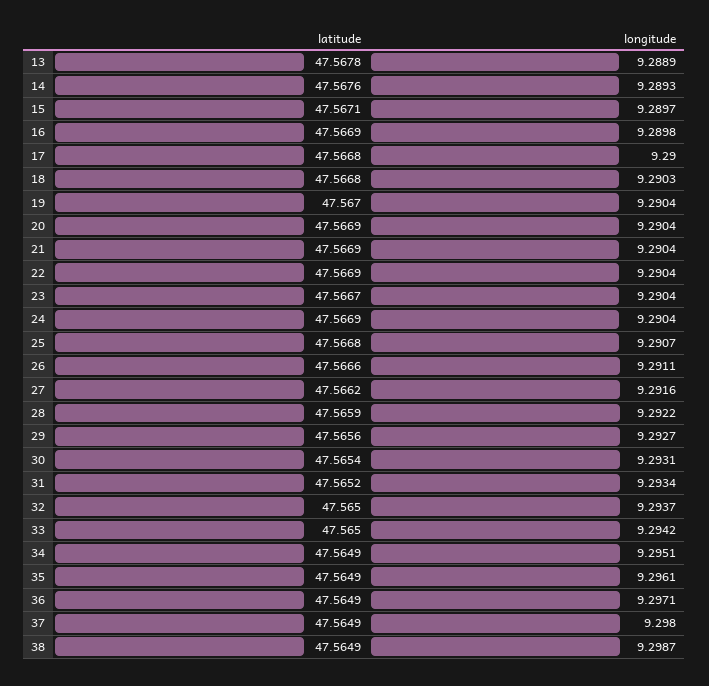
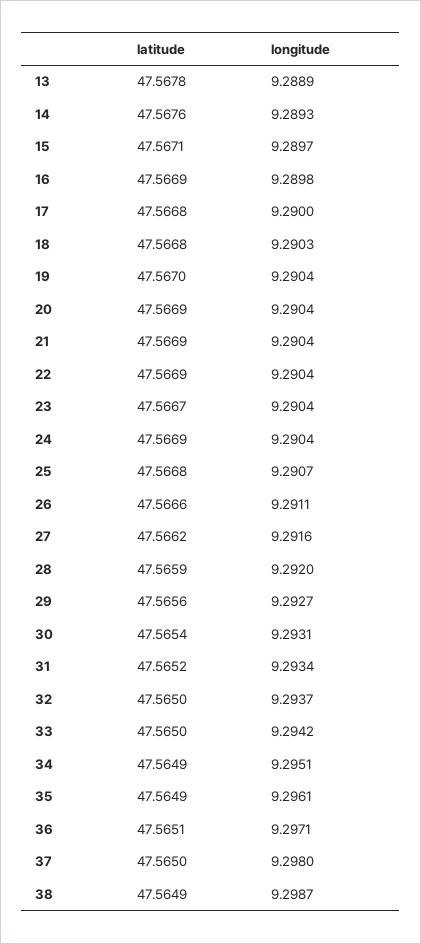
  {
    "latitude": {
      "13": 47.5678,
      "14": 47.5676,
      "15": 47.5671,
      "16": 47.5669,
      "17": 47.5668,
      "18": 47.5668,
      "19": 47.567,
      "20": 47.5669,
      "21": 47.5669,
      "22": 47.5669,
      "23": 47.5667,
      "24": 47.5669,
      "25": 47.5668,
      "26": 47.5666,
      "27": 47.5662,
      "28": 47.5659,
      "29": 47.5656,
      "30": 47.5654,
      "31": 47.5652,
      "32": 47.565,
      "33": 47.565,
      "34": 47.5649,
      "35": 47.5649,
-     "36": 47.5649,
+     "36": 47.5651,
-     "37": 47.5649,
+     "37": 47.565,
      "38": 47.5649
    },
    "longitude": {
      "13": 9.2889,
      "14": 9.2893,
      "15": 9.2897,
      "16": 9.2898,
      "17": 9.29,
      "18": 9.2903,
      "19": 9.2904,
      "20": 9.2904,
      "21": 9.2904,
      "22": 9.2904,
      "23": 9.2904,
      "24": 9.2904,
      "25": 9.2907,
      "26": 9.2911,
      "27": 9.2916,
-     "28": 9.2922,
+     "28": 9.292,
      "29": 9.2927,
      "30": 9.2931,
      "31": 9.2934,
      "32": 9.2937,
      "33": 9.2942,
      "34": 9.2951,
      "35": 9.2961,
      "36": 9.2971,
      "37": 9.298,
      "38": 9.2987
    }
  }

